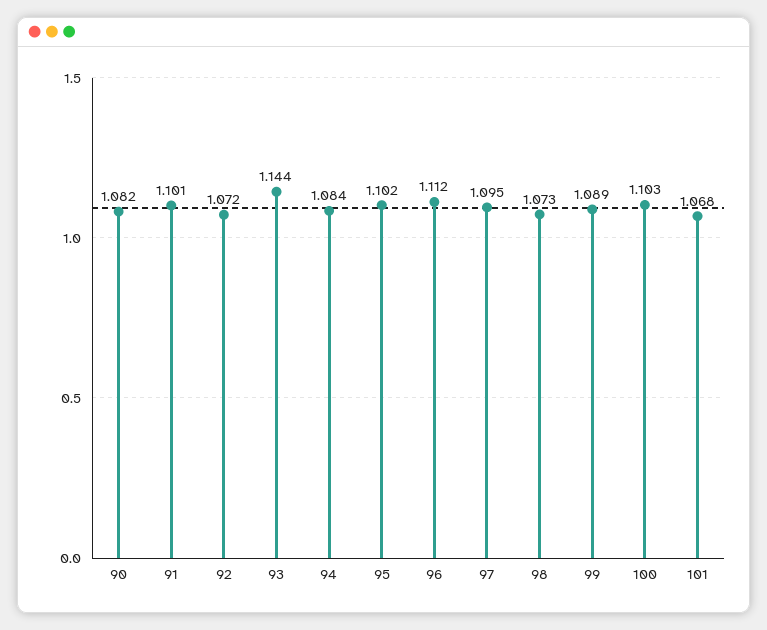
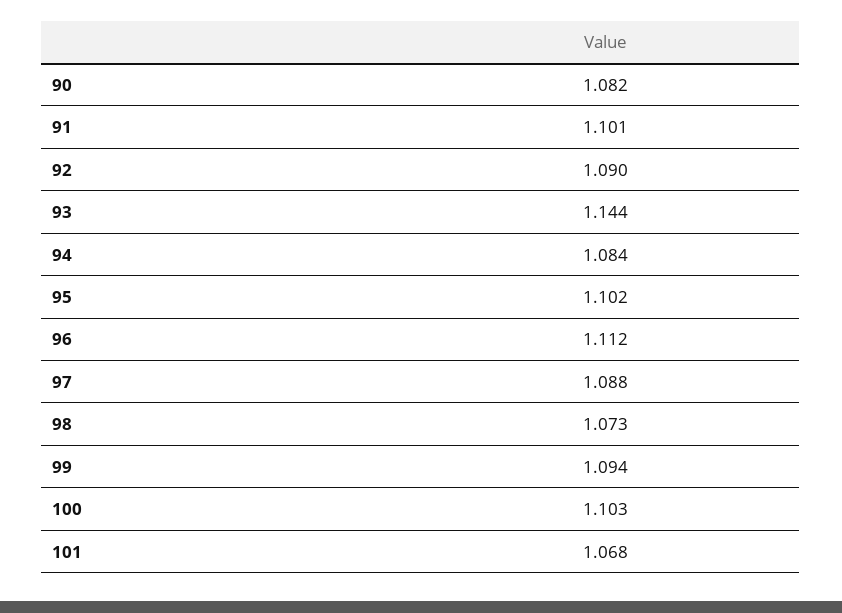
  {
    "90": 1.082,
    "91": 1.101,
-   "92": 1.072,
+   "92": 1.09,
    "93": 1.144,
    "94": 1.084,
    "95": 1.102,
    "96": 1.112,
-   "97": 1.095,
+   "97": 1.088,
    "98": 1.073,
-   "99": 1.089,
+   "99": 1.094,
    "100": 1.103,
    "101": 1.068
  }

